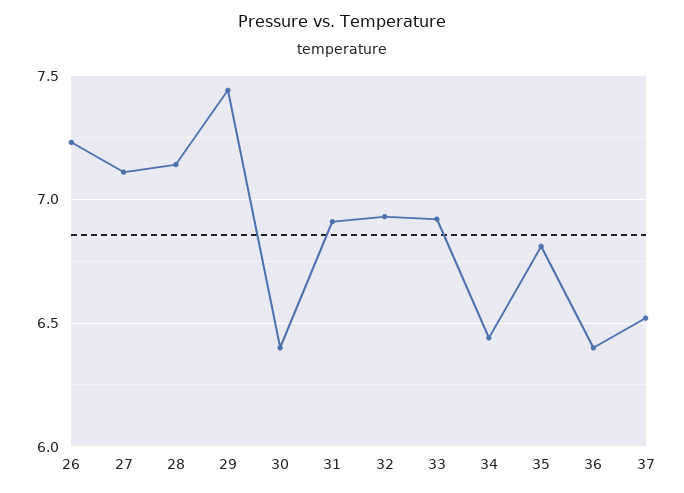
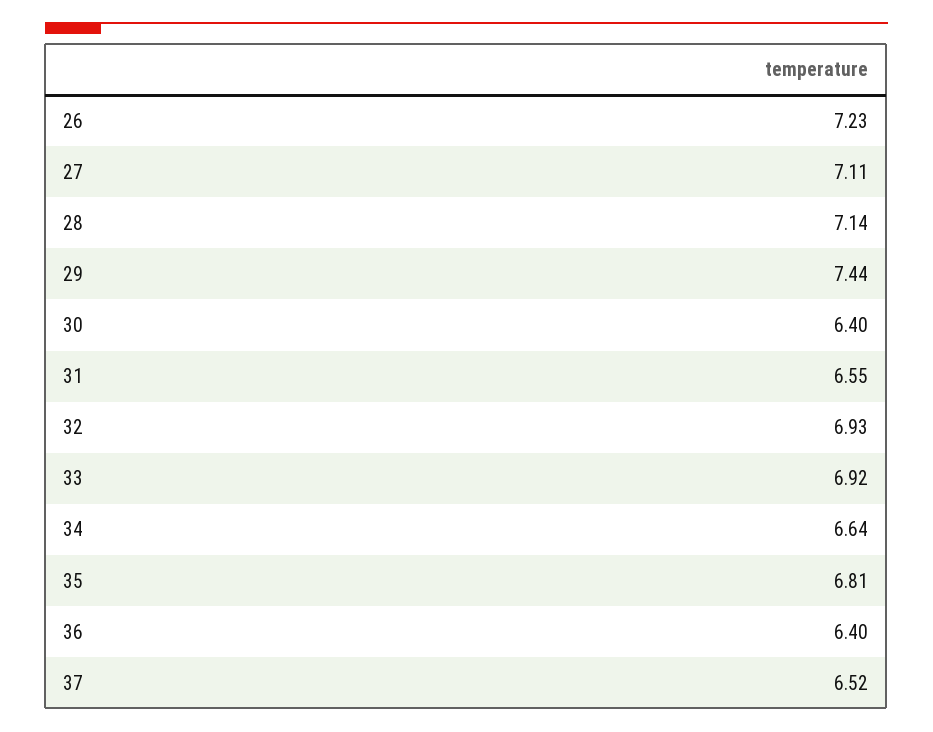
  {
    "26": 7.23,
    "27": 7.11,
    "28": 7.14,
    "29": 7.44,
    "30": 6.4,
-   "31": 6.9,
+   "31": 6.55,
    "32": 6.93,
    "33": 6.92,
-   "34": 6.45,
+   "34": 6.64,
    "35": 6.81,
    "36": 6.4,
    "37": 6.52
  }

